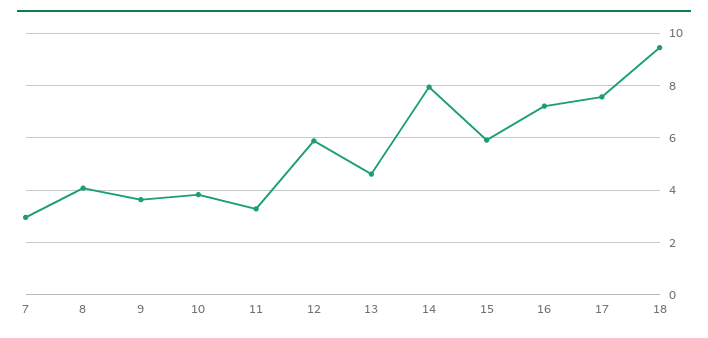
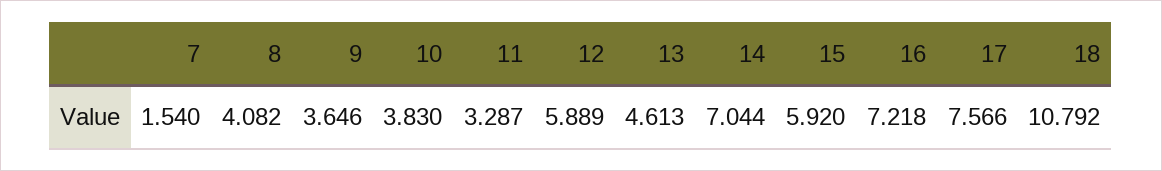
  {
-   "7": 3,
+   "7": 1.54,
    "8": 4.082,
    "9": 3.646,
    "10": 3.83,
    "11": 3.287,
    "12": 5.889,
    "13": 4.613,
-   "14": 8,
+   "14": 7.044,
    "15": 5.92,
    "16": 7.218,
    "17": 7.566,
-   "18": 9.5
+   "18": 10.792
  }

